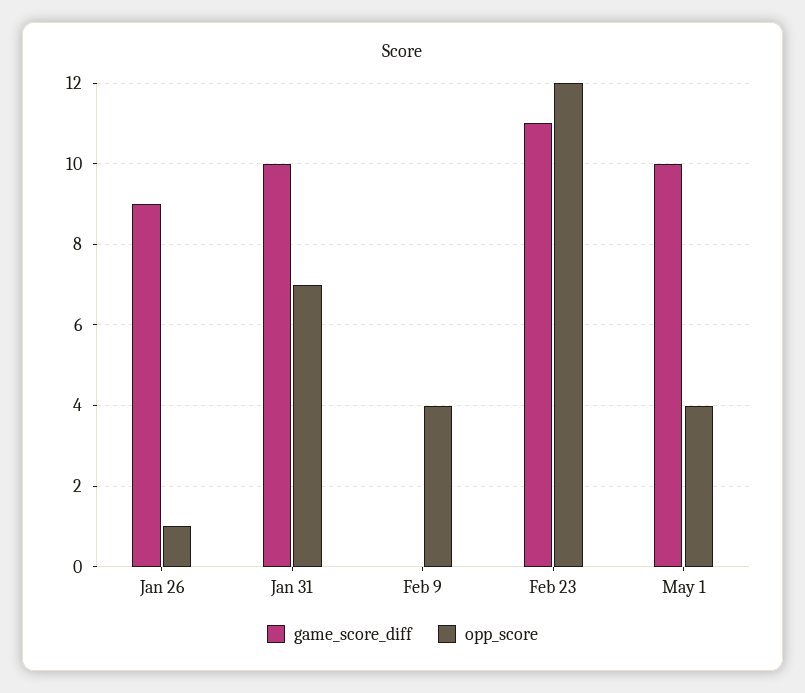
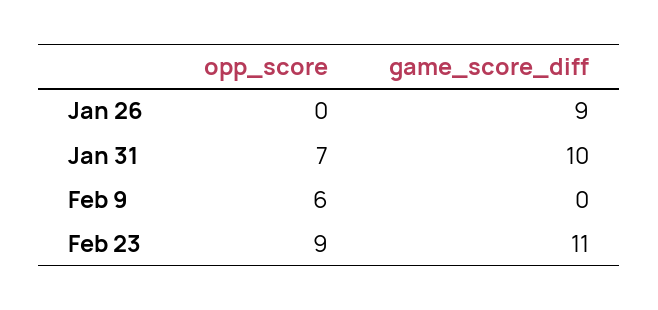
  {
    "game_score_diff": {
      "Jan 26": 9,
      "Jan 31": 10,
      "Feb 9": 0,
-     "Feb 23": 11,
+     "Feb 23": 11
-     "May 1": 10
    },
    "opp_score": {
-     "Jan 26": 1,
+     "Jan 26": 0,
      "Jan 31": 7,
-     "Feb 9": 4,
+     "Feb 9": 6,
-     "Feb 23": 12,
+     "Feb 23": 9
-     "May 1": 4
    }
  }

